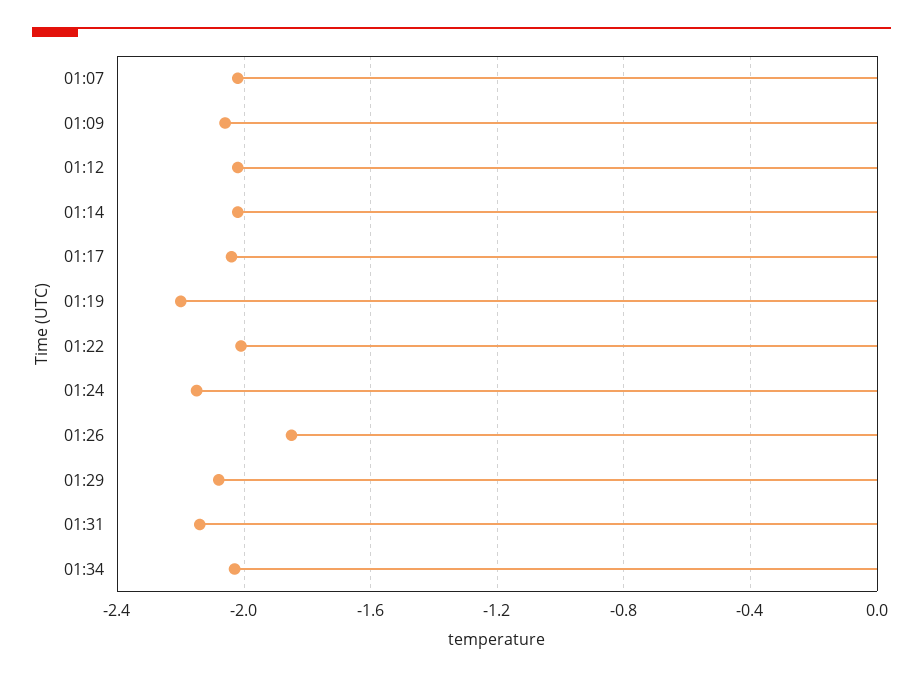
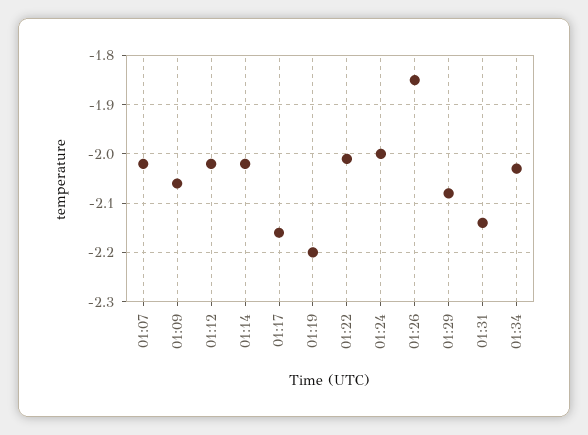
  {
    "01:07": -2,
    "01:09": -2.05,
    "01:12": -2,
    "01:14": -2,
-   "01:17": -2.05,
+   "01:17": -2.15,
    "01:19": -2.2,
    "01:22": -2,
-   "01:24": -2.15,
+   "01:24": -2,
    "01:26": -1.85,
    "01:29": -2.1,
    "01:31": -2.15,
    "01:34": -2.05
  }

